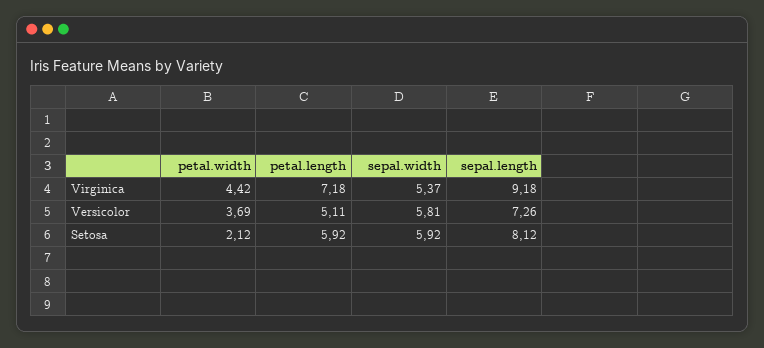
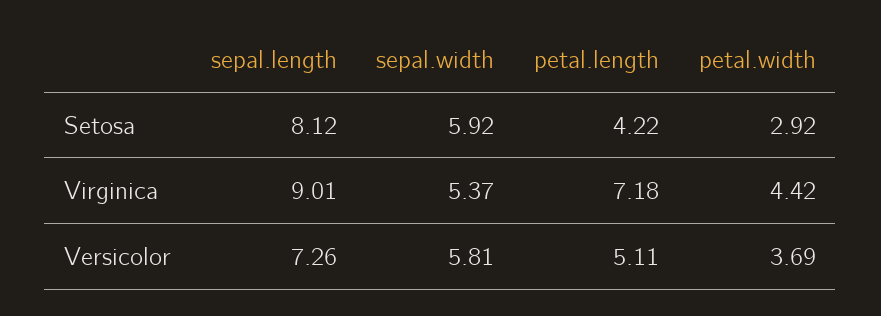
  {
    "petal.width": {
      "Virginica": 4.42,
      "Versicolor": 3.69,
-     "Setosa": 2.12
+     "Setosa": 2.92
    },
    "petal.length": {
      "Virginica": 7.18,
      "Versicolor": 5.11,
-     "Setosa": 5.92
+     "Setosa": 4.22
    },
    "sepal.width": {
      "Virginica": 5.37,
      "Versicolor": 5.81,
      "Setosa": 5.92
    },
    "sepal.length": {
-     "Virginica": 9.18,
+     "Virginica": 9.01,
      "Versicolor": 7.26,
      "Setosa": 8.12
    }
  }

